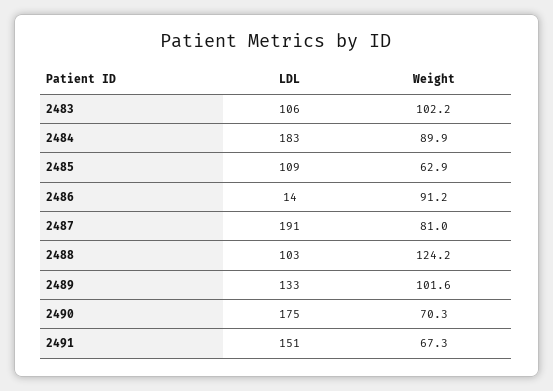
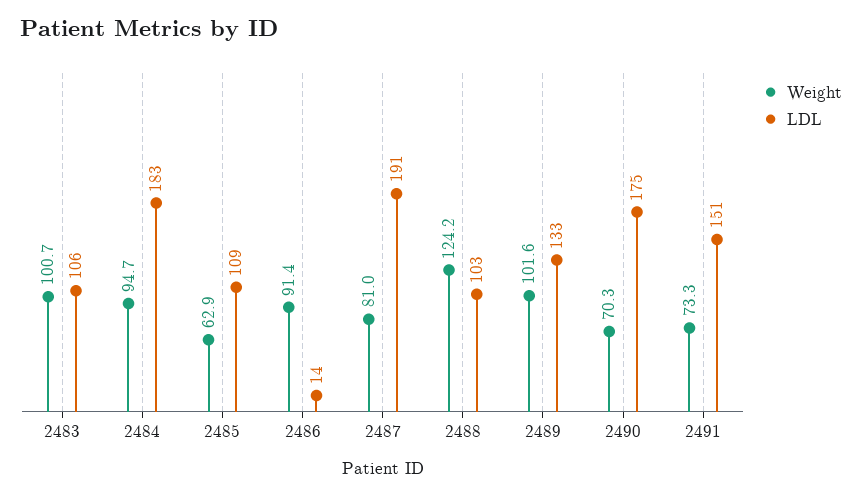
  {
    "LDL": {
      "2483": 106,
      "2484": 183,
      "2485": 109,
      "2486": 14,
      "2487": 191,
      "2488": 103,
      "2489": 133,
      "2490": 175,
      "2491": 151
    },
    "Weight": {
-     "2483": 102.2,
+     "2483": 100.7,
-     "2484": 89.9,
+     "2484": 94.7,
      "2485": 62.9,
-     "2486": 91.2,
+     "2486": 91.4,
      "2487": 81,
      "2488": 124.2,
      "2489": 101.6,
      "2490": 70.3,
-     "2491": 67.3
+     "2491": 73.3
    }
  }

